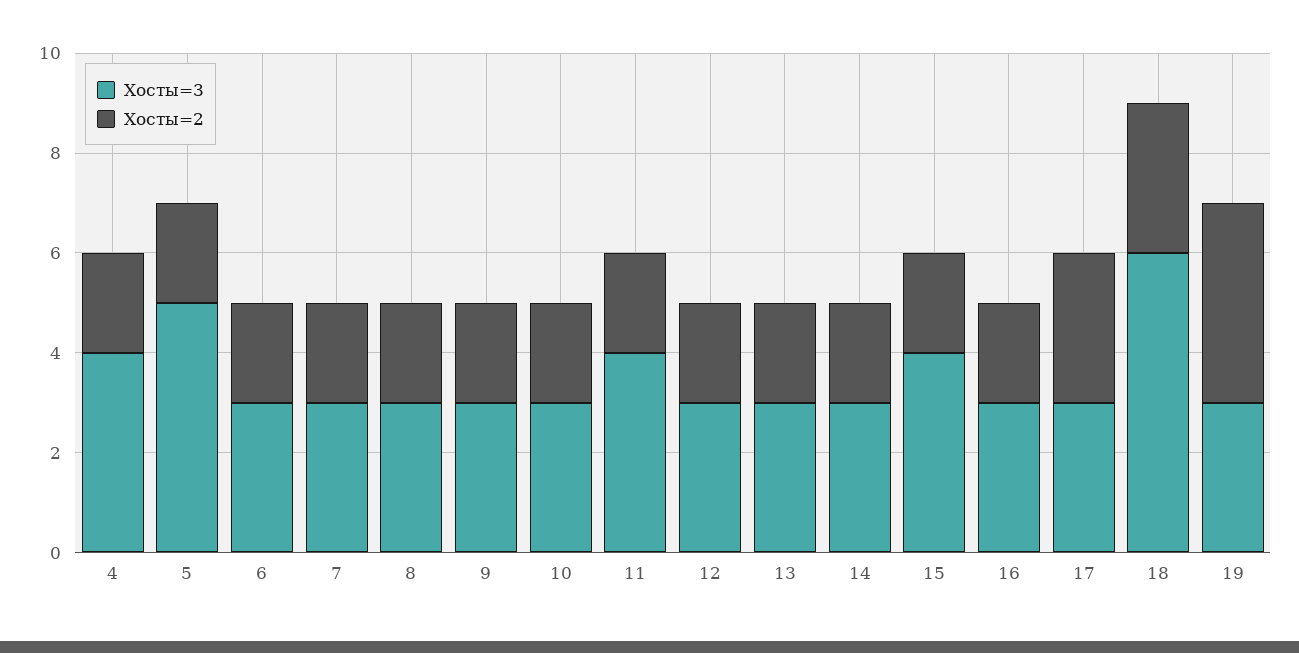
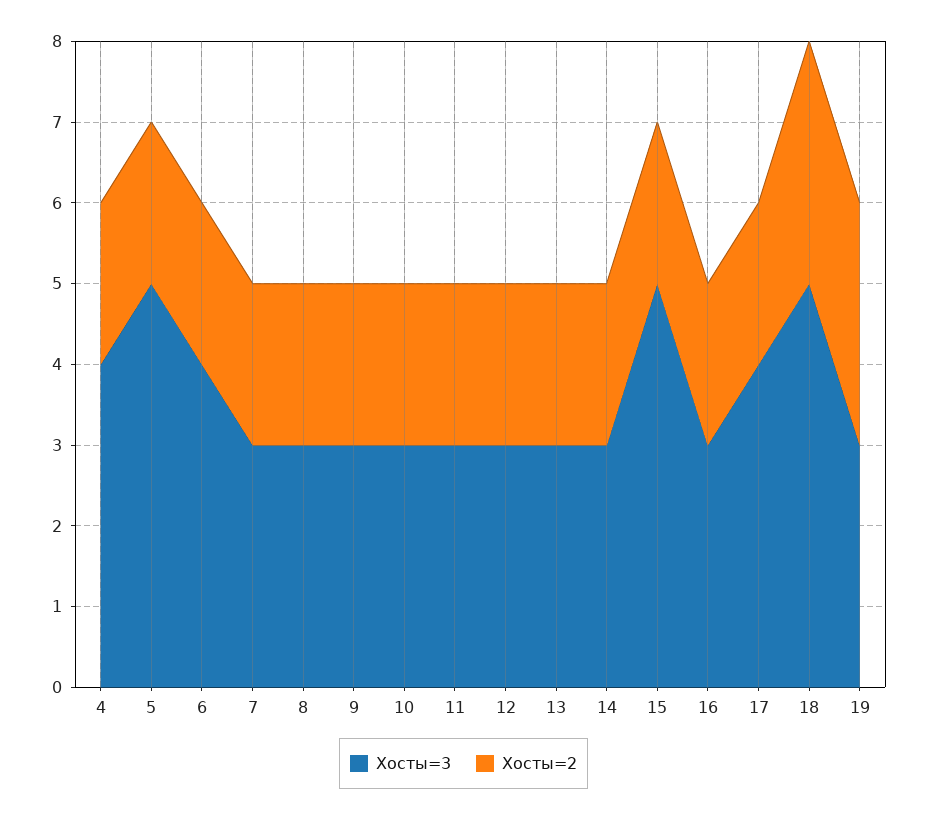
  {
    "Хосты=3": {
      "4": 4,
      "5": 5,
-     "6": 3,
+     "6": 4,
      "7": 3,
      "8": 3,
      "9": 3,
      "10": 3,
-     "11": 4,
+     "11": 3,
      "12": 3,
      "13": 3,
      "14": 3,
-     "15": 4,
+     "15": 5,
      "16": 3,
-     "17": 3,
+     "17": 4,
-     "18": 6,
+     "18": 5,
      "19": 3
    },
    "Хосты=2": {
      "4": 2,
      "5": 2,
      "6": 2,
      "7": 2,
      "8": 2,
      "9": 2,
      "10": 2,
      "11": 2,
      "12": 2,
      "13": 2,
      "14": 2,
      "15": 2,
      "16": 2,
-     "17": 3,
+     "17": 2,
      "18": 3,
-     "19": 4
+     "19": 3
    }
  }

